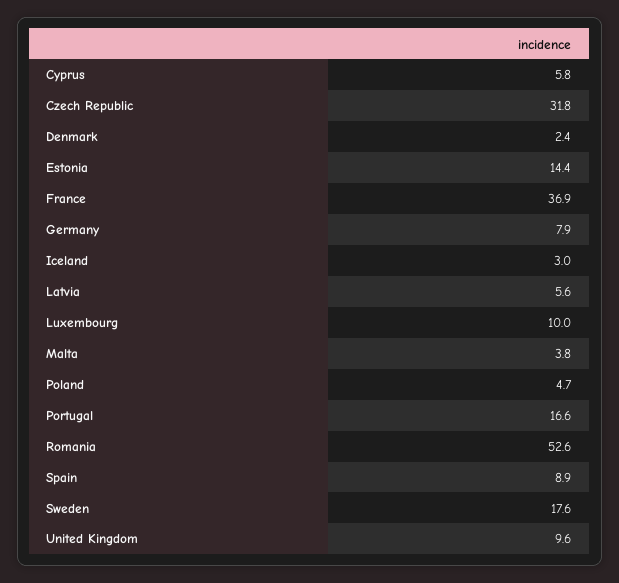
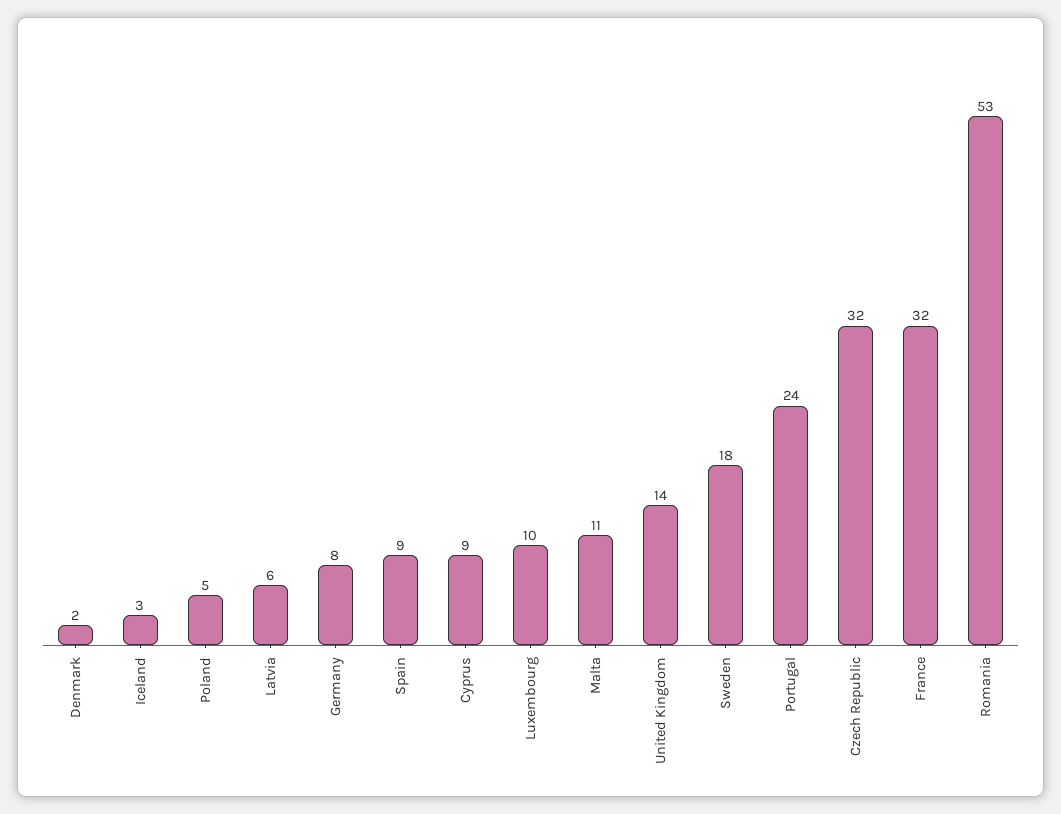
  {
-   "Cyprus": 5.8,
+   "Cyprus": 9,
    "Czech Republic": 31.8,
    "Denmark": 2.4,
-   "Estonia": 14.4,
-   "France": 36.9,
+   "France": 32,
    "Germany": 7.9,
    "Iceland": 3,
    "Latvia": 5.6,
    "Luxembourg": 10,
-   "Malta": 3.8,
+   "Malta": 11,
    "Poland": 4.7,
-   "Portugal": 16.6,
+   "Portugal": 24,
    "Romania": 52.6,
    "Spain": 8.9,
    "Sweden": 17.6,
-   "United Kingdom": 9.6
+   "United Kingdom": 14
  }

